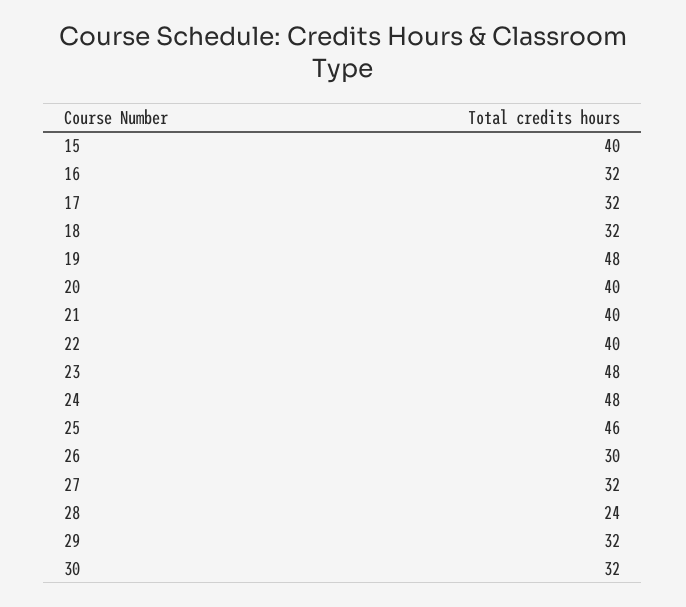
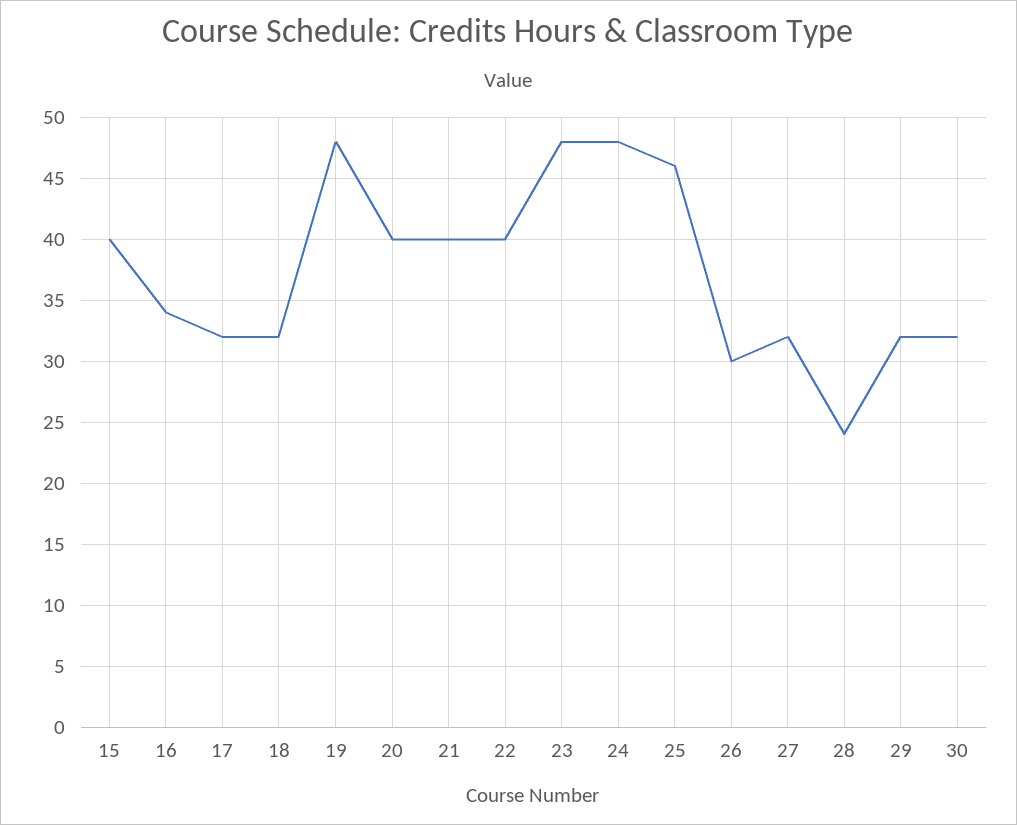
  {
    "15": 40,
-   "16": 32,
+   "16": 34,
    "17": 32,
    "18": 32,
    "19": 48,
    "20": 40,
    "21": 40,
    "22": 40,
    "23": 48,
    "24": 48,
    "25": 46,
    "26": 30,
    "27": 32,
    "28": 24,
    "29": 32,
    "30": 32
  }

